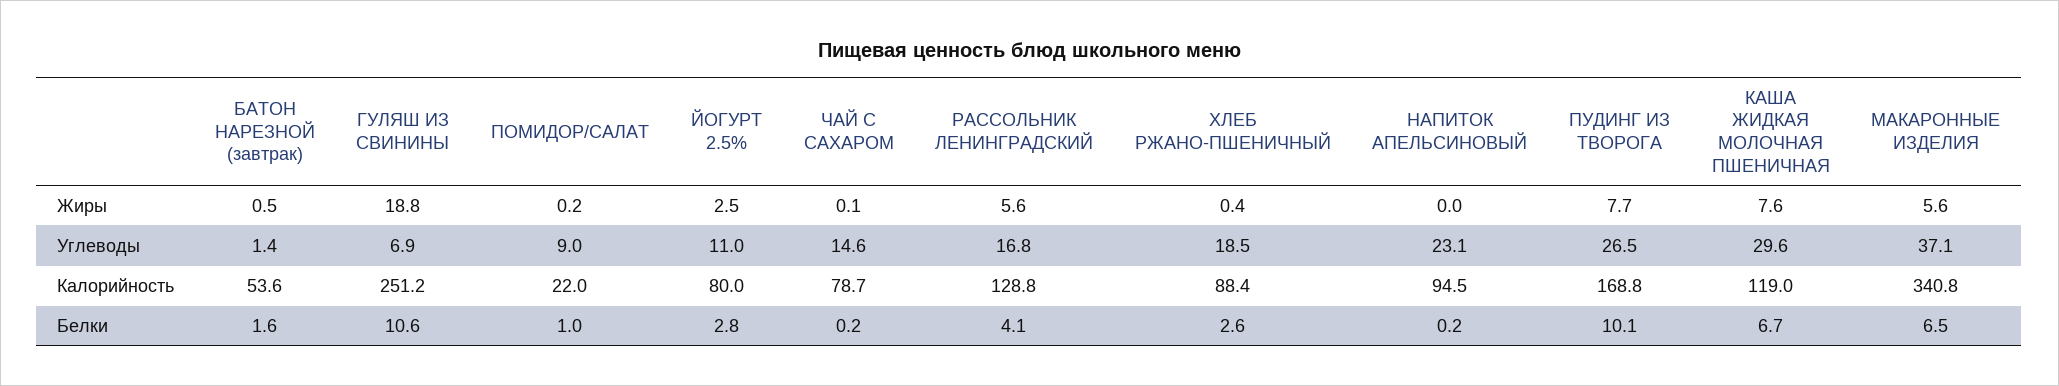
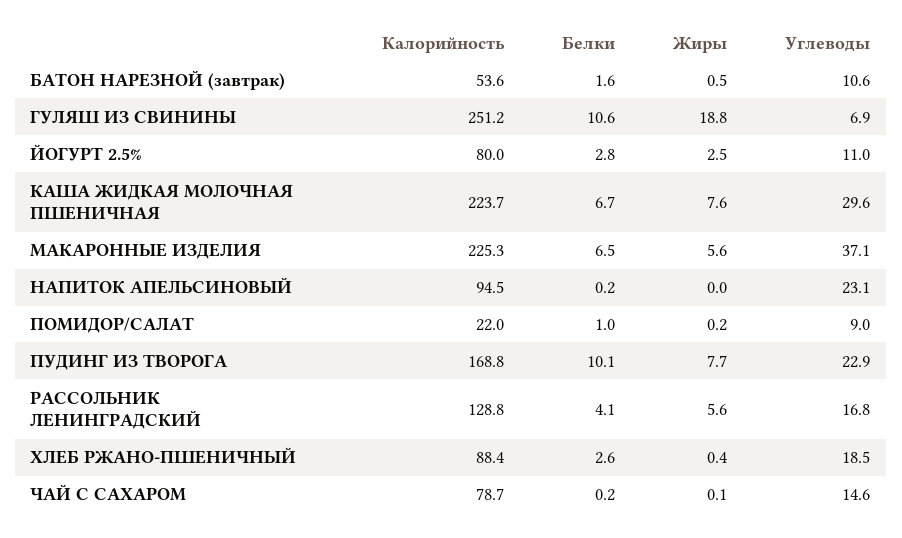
  {
    "БАТОН НАРЕЗНОЙ (завтрак)": {
      "Жиры": 0.5,
-     "Углеводы": 1.4,
+     "Углеводы": 10.6,
      "Калорийность": 53.6,
      "Белки": 1.6
    },
    "ГУЛЯШ ИЗ СВИНИНЫ": {
      "Жиры": 18.8,
      "Углеводы": 6.9,
      "Калорийность": 251.2,
      "Белки": 10.6
    },
    "ПОМИДОР/САЛАТ": {
      "Жиры": 0.2,
      "Углеводы": 9,
      "Калорийность": 22,
      "Белки": 1
    },
    "ЙОГУРТ 2.5%": {
      "Жиры": 2.5,
      "Углеводы": 11,
      "Калорийность": 80,
      "Белки": 2.8
    },
    "ЧАЙ С САХАРОМ": {
      "Жиры": 0.1,
      "Углеводы": 14.6,
      "Калорийность": 78.7,
      "Белки": 0.2
    },
    "РАССОЛЬНИК ЛЕНИНГРАДСКИЙ": {
      "Жиры": 5.6,
      "Углеводы": 16.8,
      "Калорийность": 128.8,
      "Белки": 4.1
    },
    "ХЛЕБ РЖАНО-ПШЕНИЧНЫЙ": {
      "Жиры": 0.4,
      "Углеводы": 18.5,
      "Калорийность": 88.4,
      "Белки": 2.6
    },
    "НАПИТОК АПЕЛЬСИНОВЫЙ": {
      "Жиры": 0,
      "Углеводы": 23.1,
      "Калорийность": 94.5,
      "Белки": 0.2
    },
    "ПУДИНГ ИЗ ТВОРОГА": {
      "Жиры": 7.7,
-     "Углеводы": 26.5,
+     "Углеводы": 22.9,
      "Калорийность": 168.8,
      "Белки": 10.1
    },
    "КАША ЖИДКАЯ МОЛОЧНАЯ ПШЕНИЧНАЯ": {
      "Жиры": 7.6,
      "Углеводы": 29.6,
-     "Калорийность": 119,
+     "Калорийность": 223.7,
      "Белки": 6.7
    },
    "МАКАРОННЫЕ ИЗДЕЛИЯ": {
      "Жиры": 5.6,
      "Углеводы": 37.1,
-     "Калорийность": 340.8,
+     "Калорийность": 225.3,
      "Белки": 6.5
    }
  }

